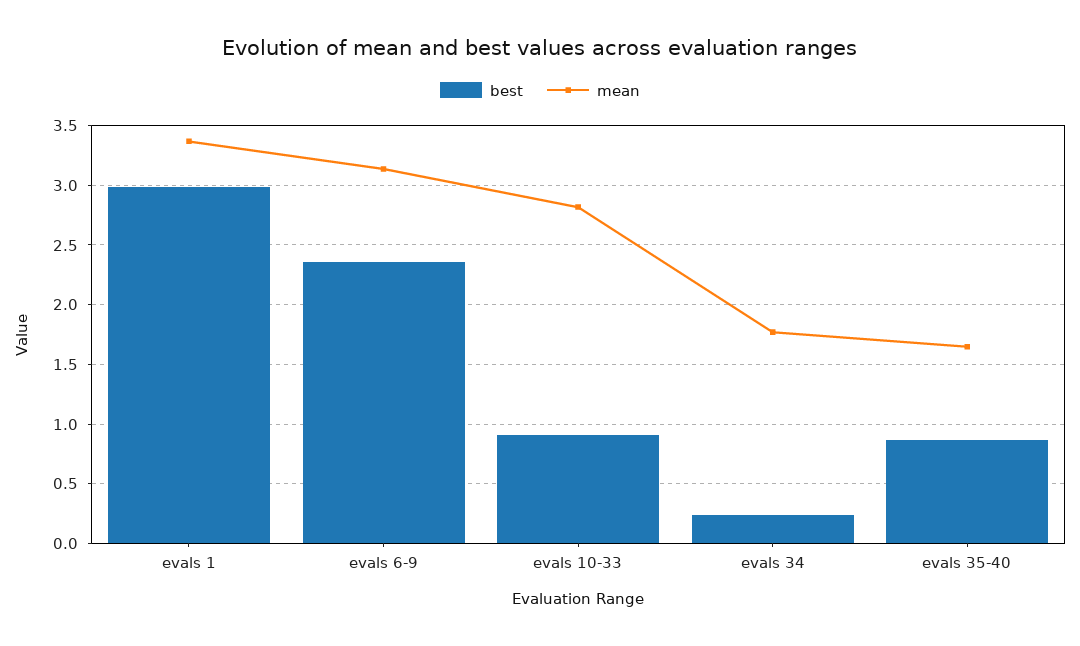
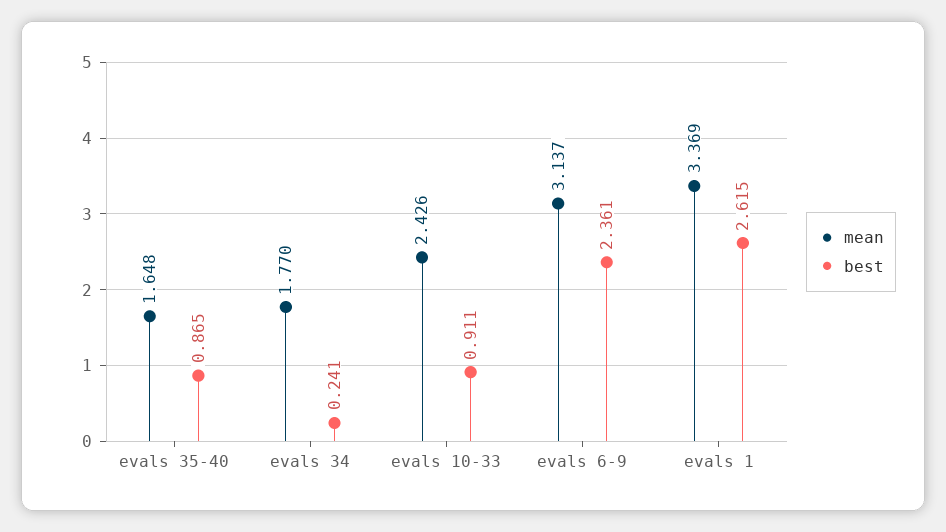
  {
    "best": {
-     "evals 1": 3,
+     "evals 1": 2.615,
      "evals 6-9": 2.361,
      "evals 10-33": 0.911,
      "evals 34": 0.241,
      "evals 35-40": 0.865
    },
    "mean": {
      "evals 1": 3.369,
      "evals 6-9": 3.137,
-     "evals 10-33": 2.8,
+     "evals 10-33": 2.426,
      "evals 34": 1.77,
      "evals 35-40": 1.648
    }
  }

